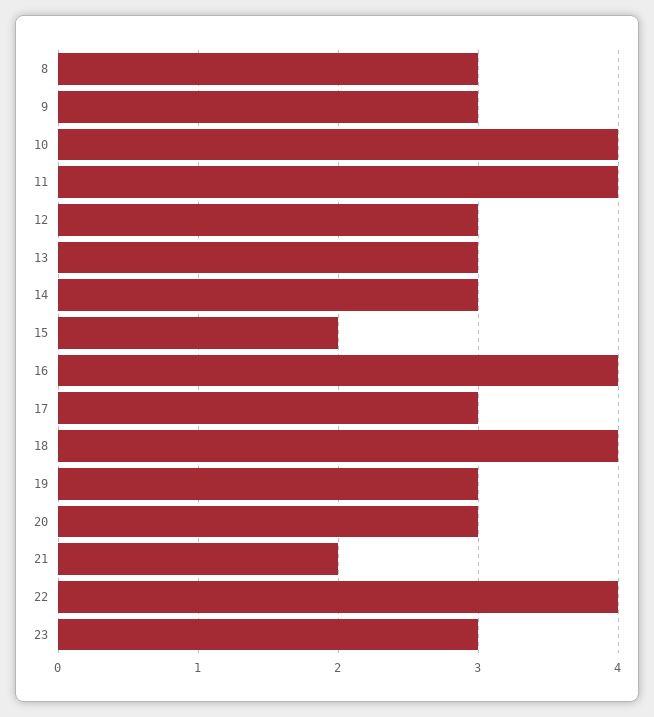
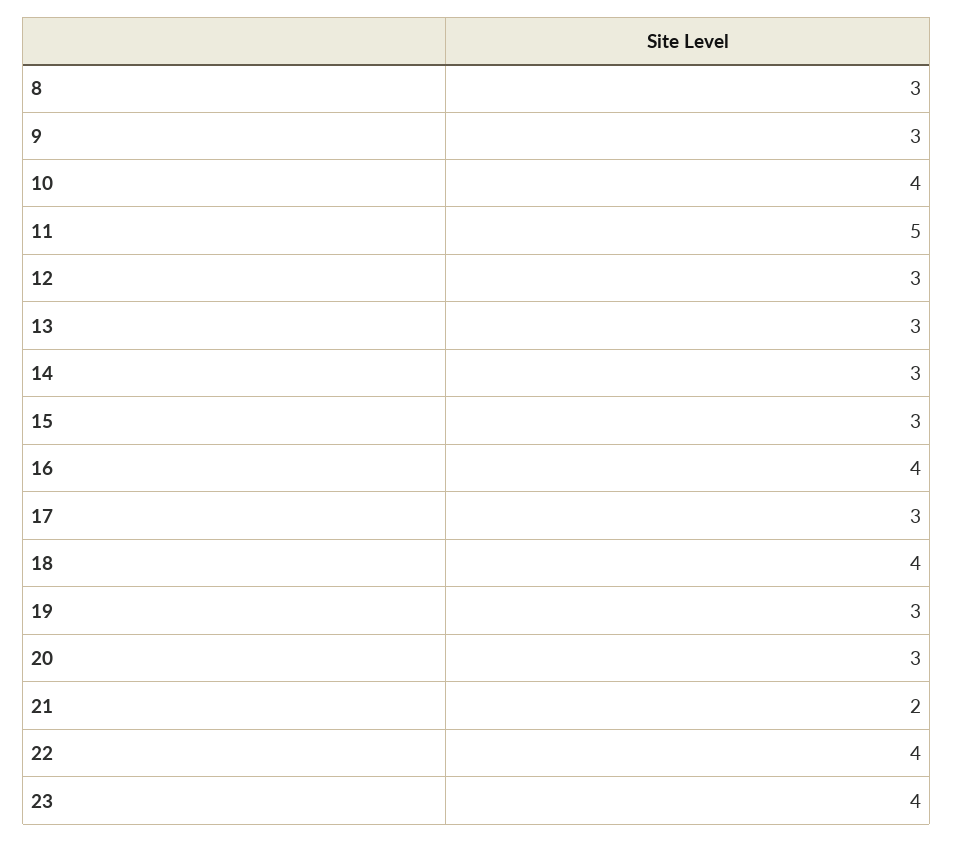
  {
    "8": 3,
    "9": 3,
    "10": 4,
-   "11": 4,
+   "11": 5,
    "12": 3,
    "13": 3,
    "14": 3,
-   "15": 2,
+   "15": 3,
    "16": 4,
    "17": 3,
    "18": 4,
    "19": 3,
    "20": 3,
    "21": 2,
    "22": 4,
-   "23": 3
+   "23": 4
  }

